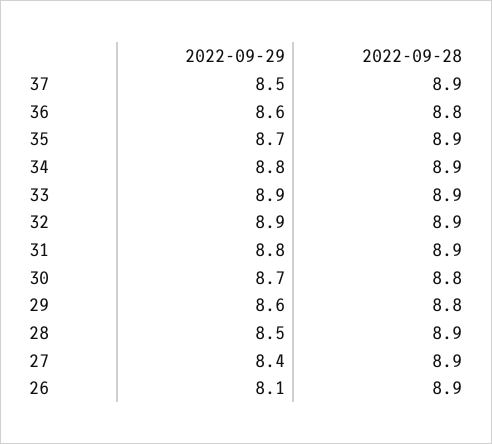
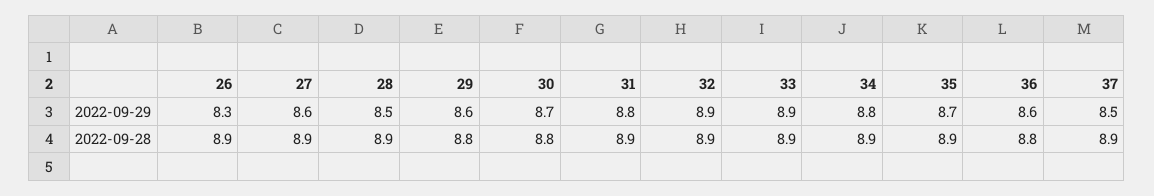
  {
    "2022-09-29": {
      "37": 8.5,
      "36": 8.6,
      "35": 8.7,
      "34": 8.8,
      "33": 8.9,
      "32": 8.9,
      "31": 8.8,
      "30": 8.7,
      "29": 8.6,
      "28": 8.5,
-     "27": 8.4,
+     "27": 8.6,
-     "26": 8.1
+     "26": 8.3
    },
    "2022-09-28": {
      "37": 8.9,
      "36": 8.8,
      "35": 8.9,
      "34": 8.9,
      "33": 8.9,
      "32": 8.9,
      "31": 8.9,
      "30": 8.8,
      "29": 8.8,
      "28": 8.9,
      "27": 8.9,
      "26": 8.9
    }
  }

